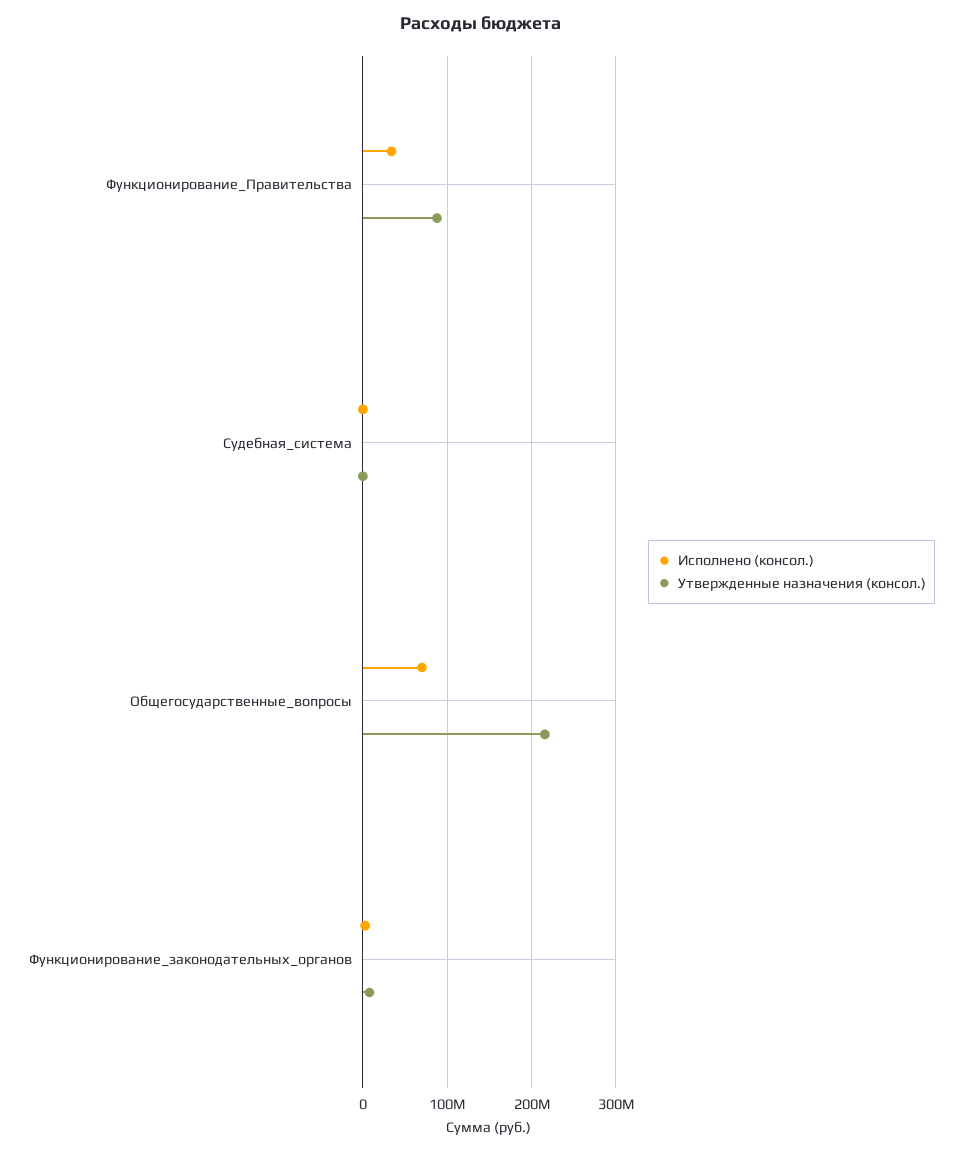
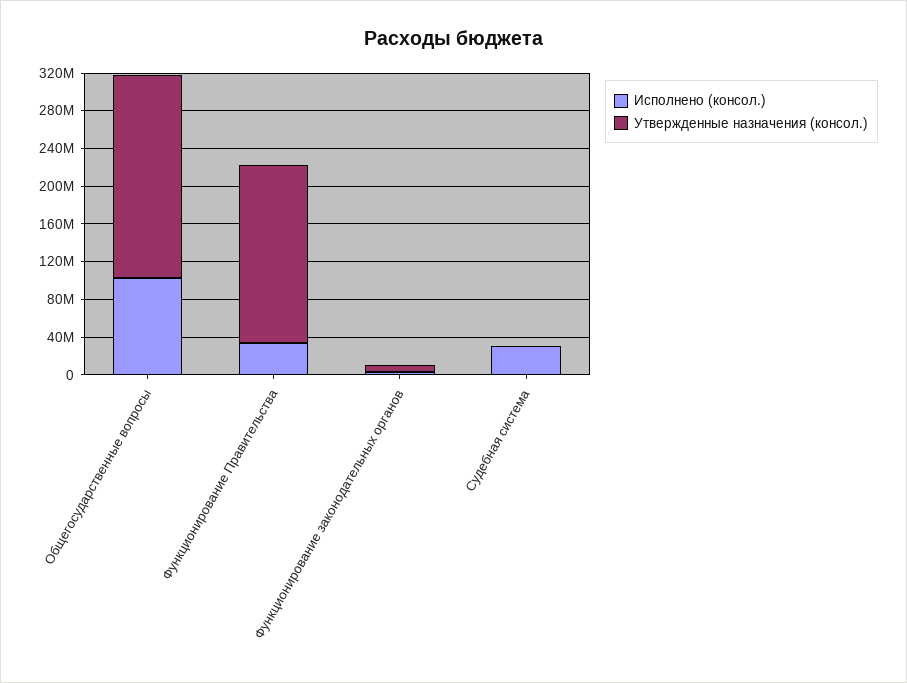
  {
    "Исполнено (консол.)": {
      "Функционирование_Правительства": 30000000,
-     "Судебная_система": 0,
+     "Судебная_система": 30000000,
-     "Общегосударственные_вопросы": 70000000,
+     "Общегосударственные_вопросы": 100000000,
      "Функционирование_законодательных_органов": 0
    },
    "Утвержденные назначения (консол.)": {
-     "Функционирование_Правительства": 90000000,
+     "Функционирование_Правительства": 190000000,
      "Судебная_система": 0,
      "Общегосударственные_вопросы": 220000000,
      "Функционирование_законодательных_органов": 10000000
    }
  }

